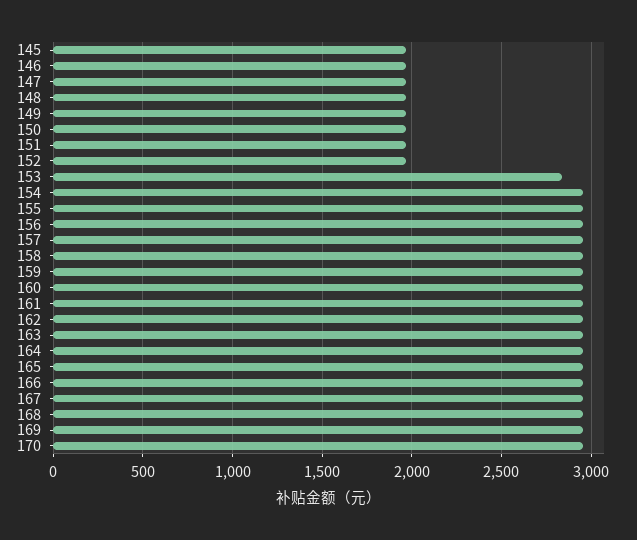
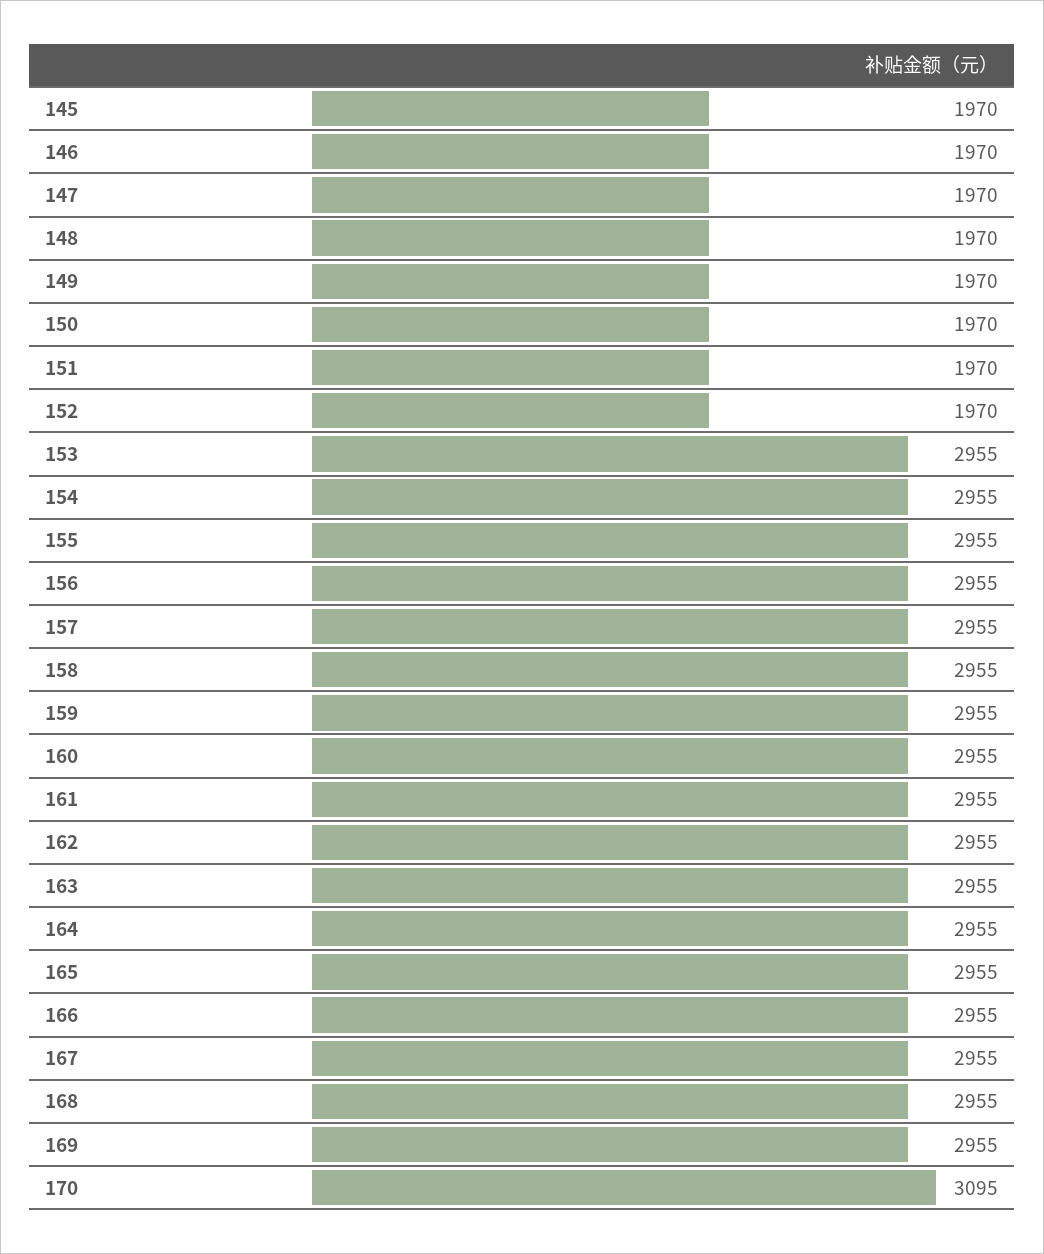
  {
    "145": 1970,
    "146": 1970,
    "147": 1970,
    "148": 1970,
    "149": 1970,
    "150": 1970,
    "151": 1970,
    "152": 1970,
-   "153": 2850,
+   "153": 2955,
    "154": 2955,
    "155": 2955,
    "156": 2955,
    "157": 2955,
    "158": 2955,
    "159": 2955,
    "160": 2955,
    "161": 2955,
    "162": 2955,
    "163": 2955,
    "164": 2955,
    "165": 2955,
    "166": 2955,
    "167": 2955,
    "168": 2955,
    "169": 2955,
-   "170": 2950
+   "170": 3095
  }

